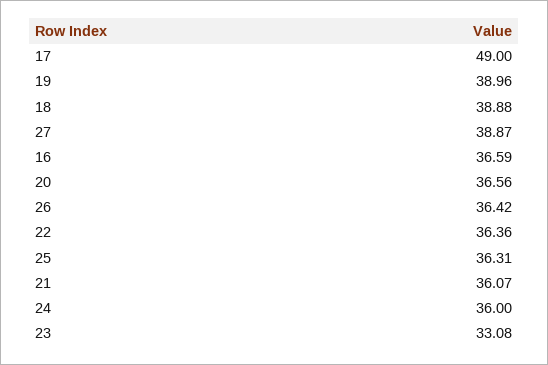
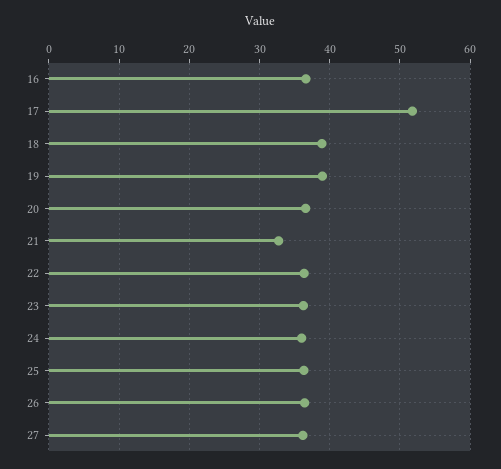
  {
-   "17": 49,
+   "17": 52,
    "19": 38.96,
    "18": 38.88,
-   "27": 38.87,
+   "27": 36,
    "16": 36.59,
    "20": 36.56,
    "26": 36.42,
    "22": 36.36,
    "25": 36.31,
-   "21": 36.07,
+   "21": 33,
    "24": 36,
-   "23": 33.08
+   "23": 36
  }

